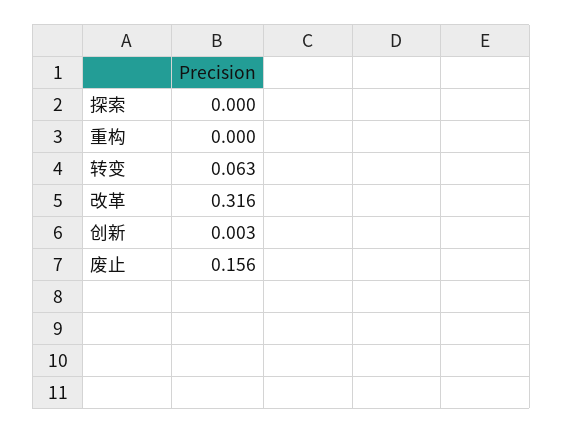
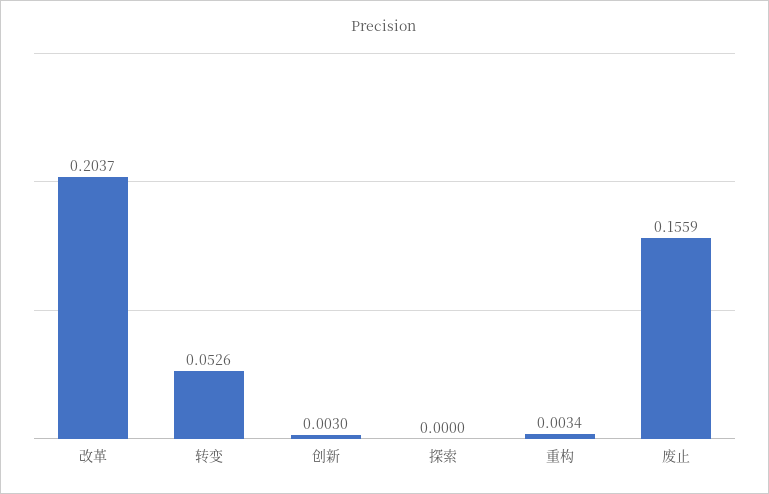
  {
    "探索": 0,
-   "重构": 0,
+   "重构": 0.0034,
-   "转变": 0.063,
+   "转变": 0.0526,
-   "改革": 0.316,
+   "改革": 0.2037,
    "创新": 0.003,
    "废止": 0.1559
  }

